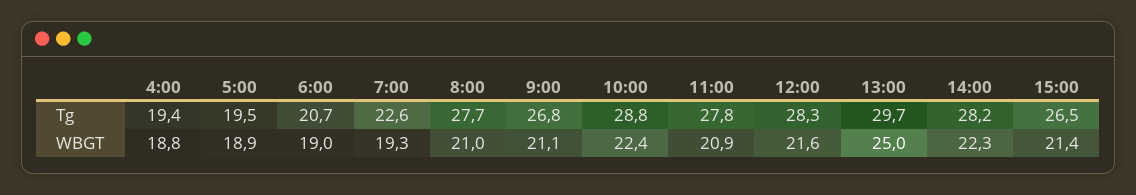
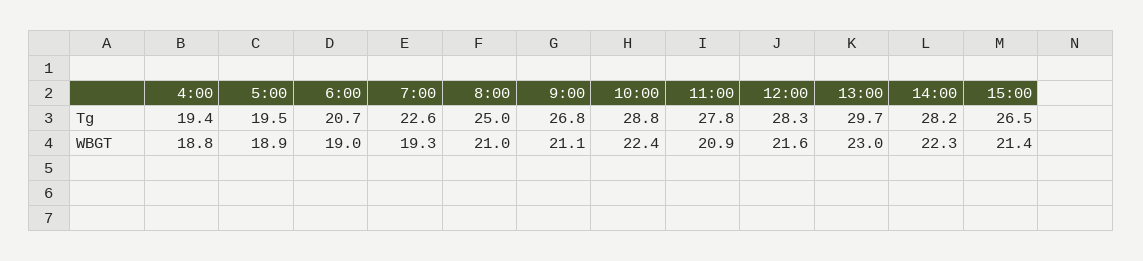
  {
    "4:00": {
      "Tg": 19.4,
      "WBGT": 18.8
    },
    "5:00": {
      "Tg": 19.5,
      "WBGT": 18.9
    },
    "6:00": {
      "Tg": 20.7,
      "WBGT": 19
    },
    "7:00": {
      "Tg": 22.6,
      "WBGT": 19.3
    },
    "8:00": {
-     "Tg": 27.7,
+     "Tg": 25,
      "WBGT": 21
    },
    "9:00": {
      "Tg": 26.8,
      "WBGT": 21.1
    },
    "10:00": {
      "Tg": 28.8,
      "WBGT": 22.4
    },
    "11:00": {
      "Tg": 27.8,
      "WBGT": 20.9
    },
    "12:00": {
      "Tg": 28.3,
      "WBGT": 21.6
    },
    "13:00": {
      "Tg": 29.7,
-     "WBGT": 25
+     "WBGT": 23
    },
    "14:00": {
      "Tg": 28.2,
      "WBGT": 22.3
    },
    "15:00": {
      "Tg": 26.5,
      "WBGT": 21.4
    }
  }

